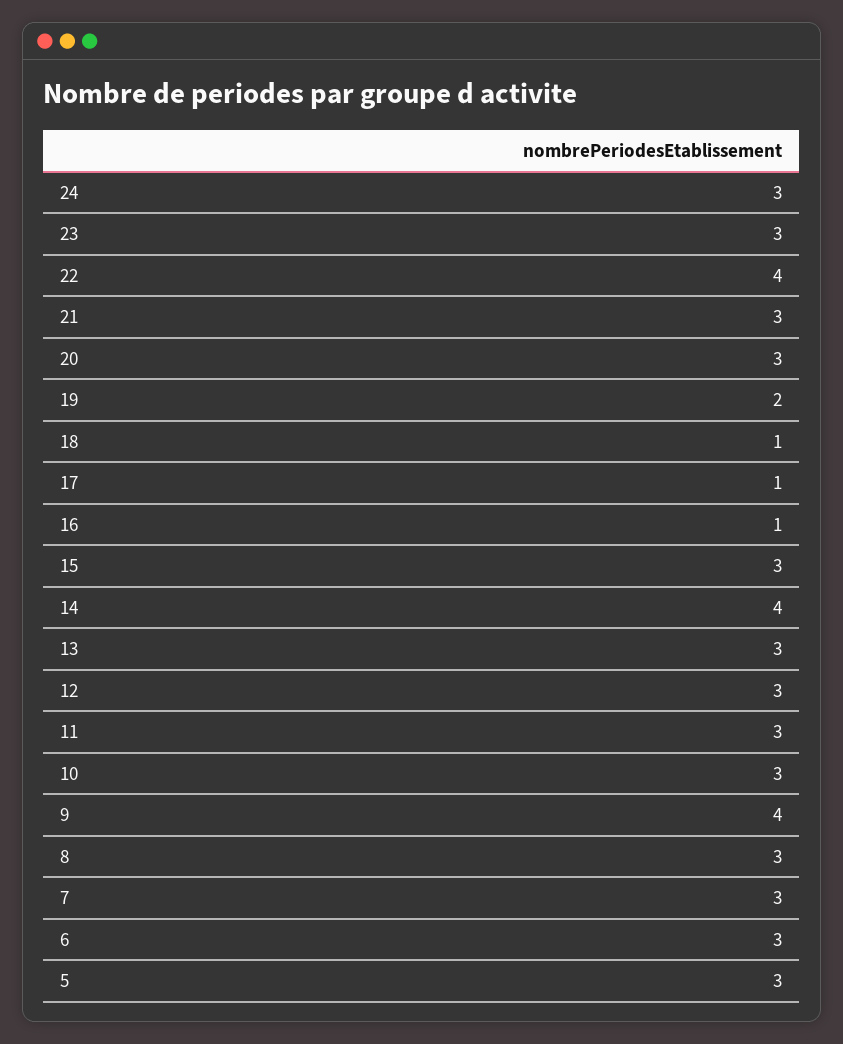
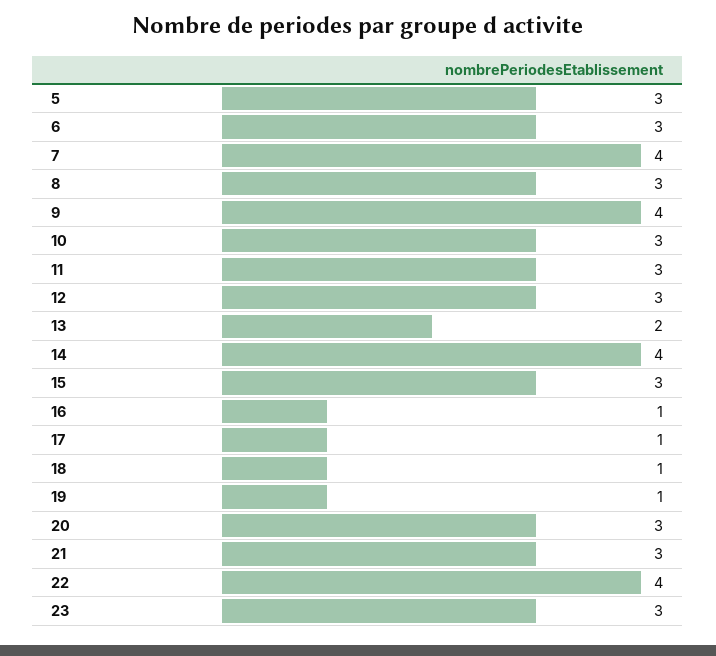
  {
-   "24": 3,
    "23": 3,
    "22": 4,
    "21": 3,
    "20": 3,
-   "19": 2,
+   "19": 1,
    "18": 1,
    "17": 1,
    "16": 1,
    "15": 3,
    "14": 4,
-   "13": 3,
+   "13": 2,
    "12": 3,
    "11": 3,
    "10": 3,
    "9": 4,
    "8": 3,
-   "7": 3,
+   "7": 4,
    "6": 3,
    "5": 3
  }

